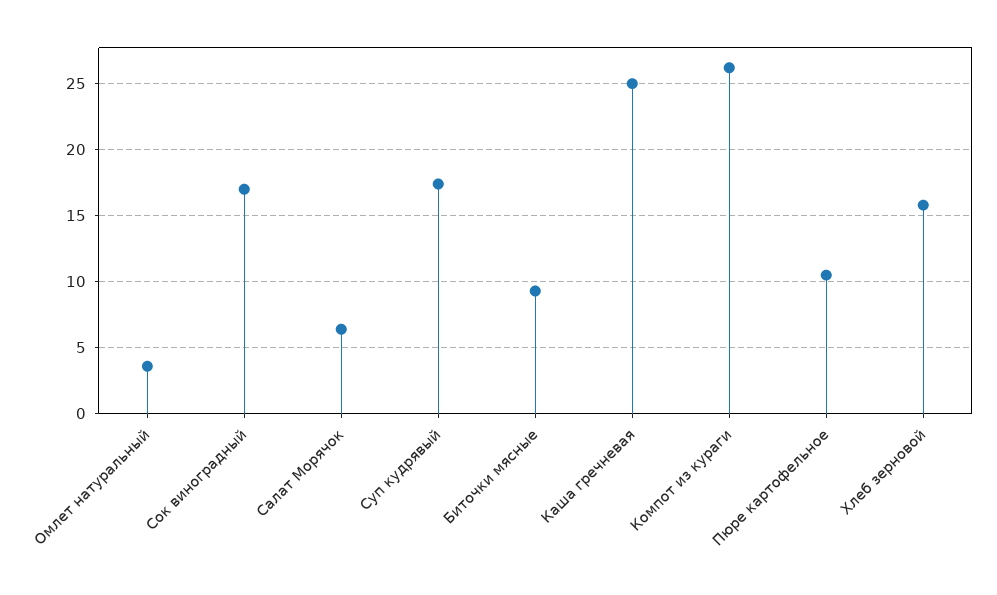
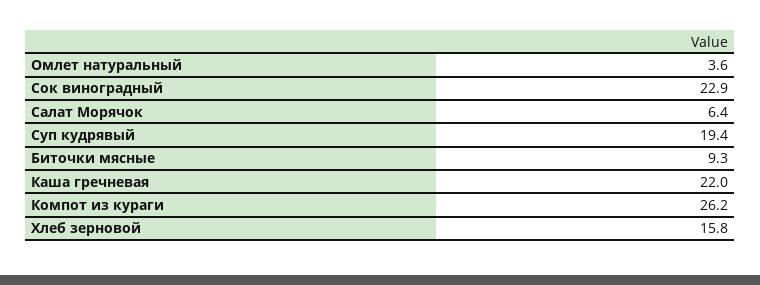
  {
    "Омлет натуральный": 3.6,
-   "Сок виноградный": 17,
+   "Сок виноградный": 22.9,
    "Салат Морячок": 6.4,
-   "Суп кудрявый": 17.5,
+   "Суп кудрявый": 19.4,
    "Биточки мясные": 9.3,
-   "Каша гречневая": 25,
+   "Каша гречневая": 22,
    "Компот из кураги": 26.2,
-   "Пюре картофельное": 10.5,
    "Хлеб зерновой": 15.8
  }

